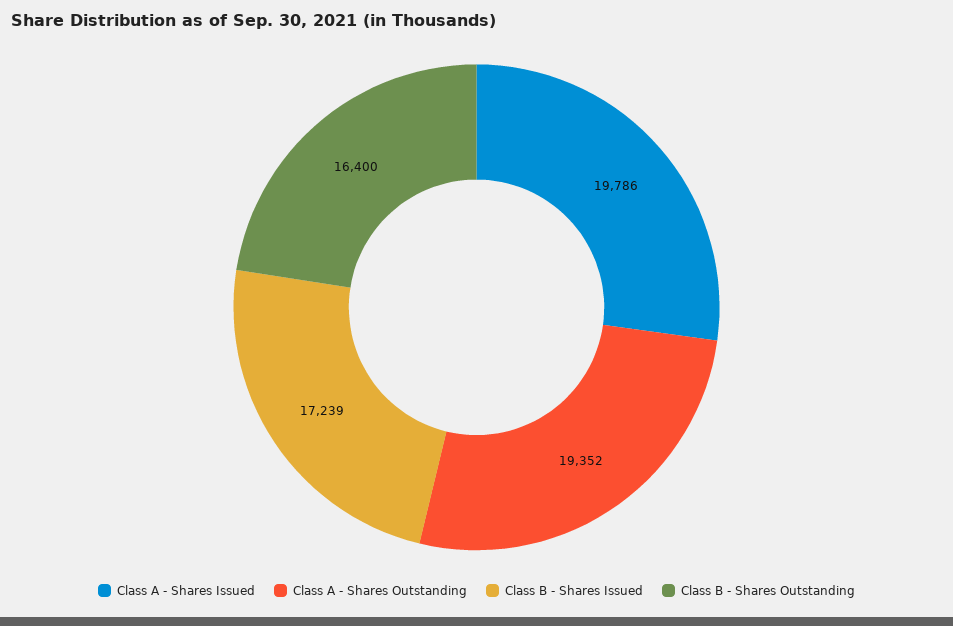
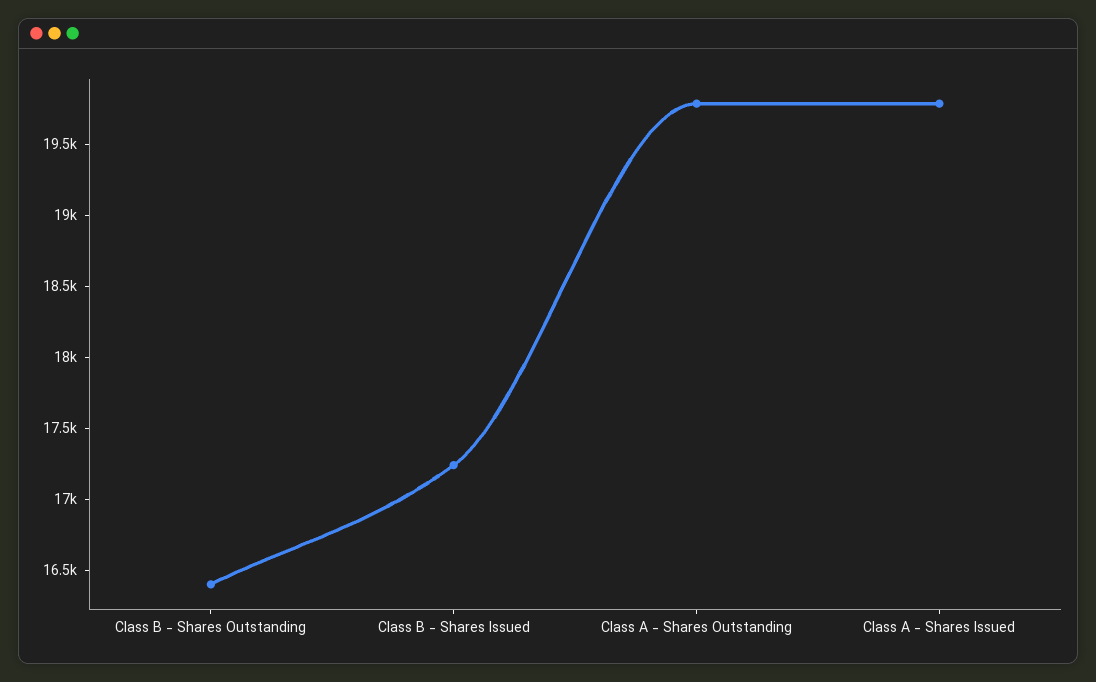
  {
    "Class A - Shares Issued": 19786,
-   "Class A - Shares Outstanding": 19352,
+   "Class A - Shares Outstanding": 19800,
    "Class B - Shares Issued": 17239,
    "Class B - Shares Outstanding": 16400
  }

